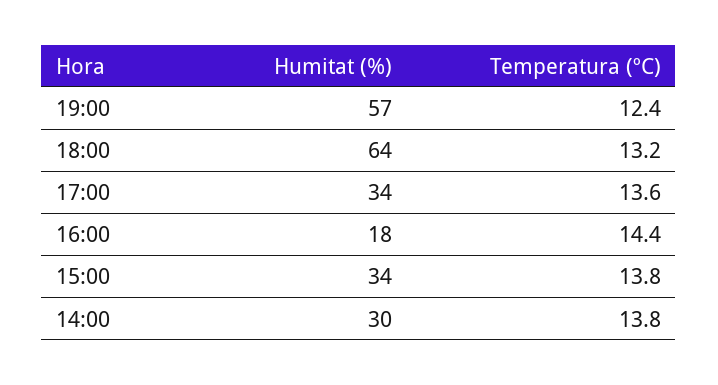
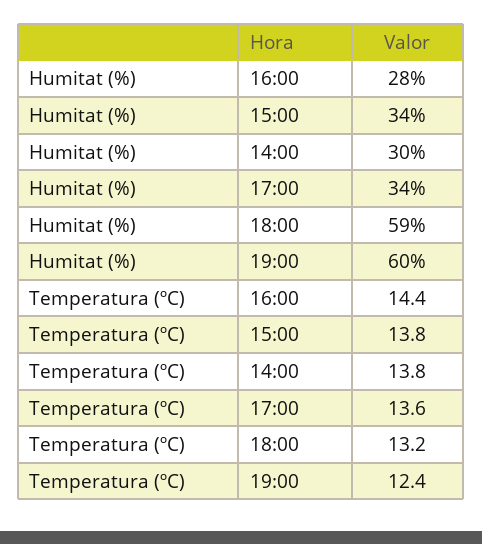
  {
    "Humitat (%)": {
-     "19:00": 57,
+     "19:00": 60,
-     "18:00": 64,
+     "18:00": 59,
      "17:00": 34,
-     "16:00": 18,
+     "16:00": 28,
      "15:00": 34,
      "14:00": 30
    },
    "Temperatura (ºC)": {
      "19:00": 12.4,
      "18:00": 13.2,
      "17:00": 13.6,
      "16:00": 14.4,
      "15:00": 13.8,
      "14:00": 13.8
    }
  }

